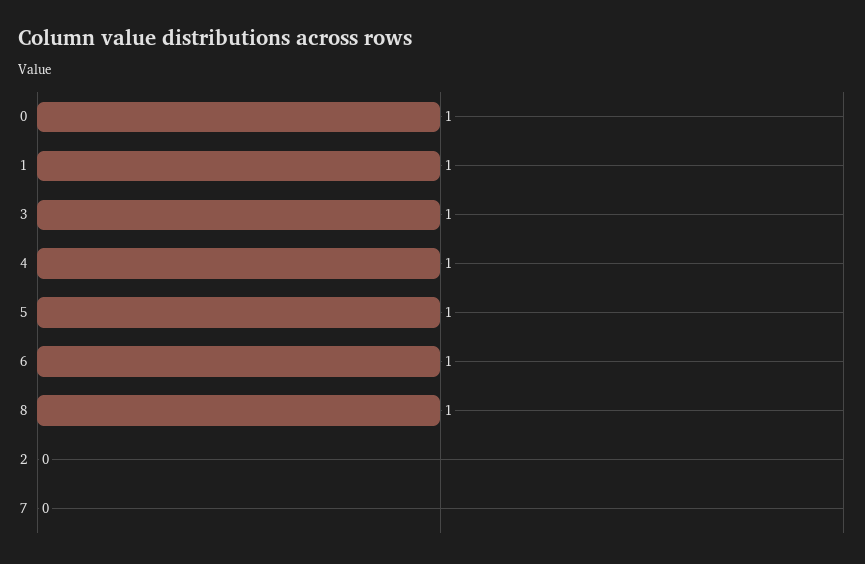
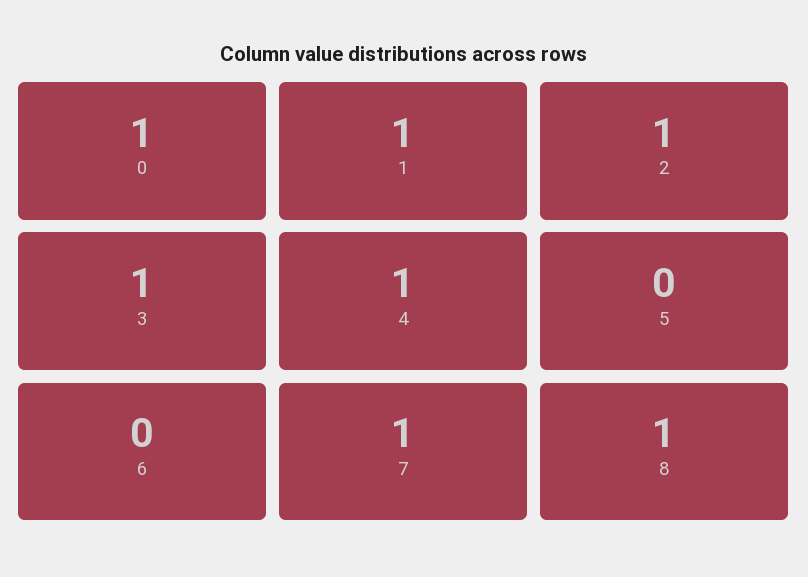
  {
    "0": 1,
    "1": 1,
    "3": 1,
    "4": 1,
-   "5": 1,
+   "5": 0,
-   "6": 1,
+   "6": 0,
    "8": 1,
-   "2": 0,
+   "2": 1,
-   "7": 0
+   "7": 1
  }

